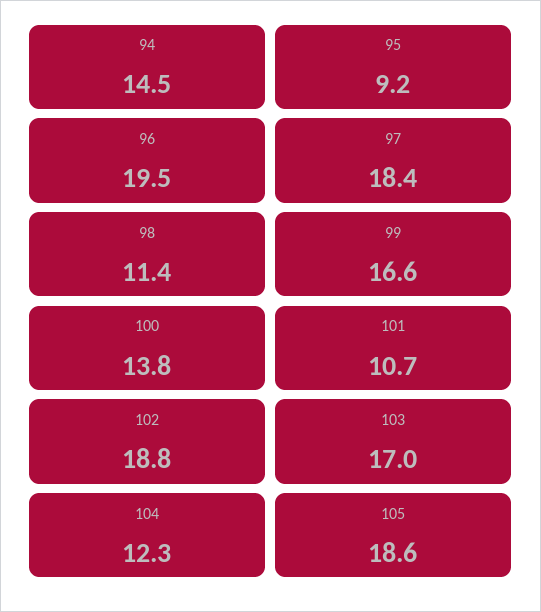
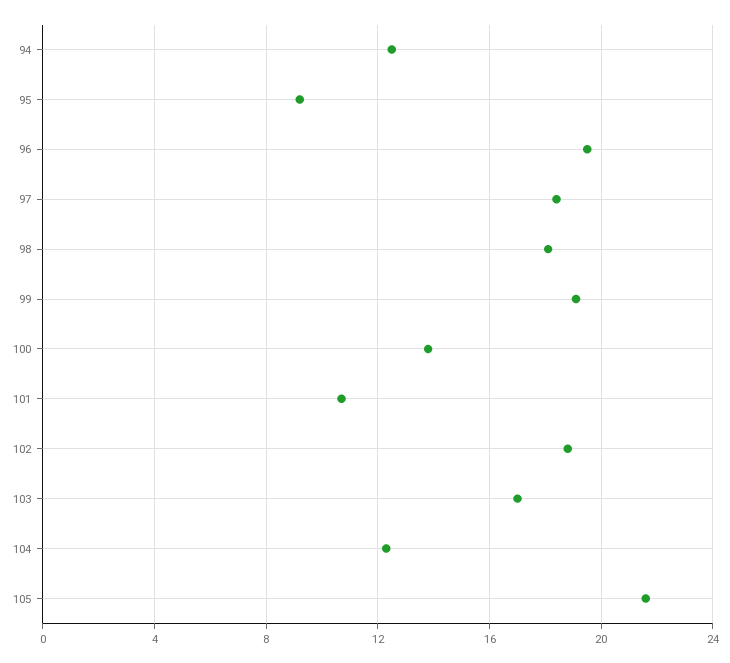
  {
-   "94": 14.5,
+   "94": 12.5,
    "95": 9.2,
    "96": 19.5,
    "97": 18.4,
-   "98": 11.4,
+   "98": 18,
-   "99": 16.6,
+   "99": 19,
    "100": 13.8,
    "101": 10.7,
    "102": 18.8,
    "103": 17,
    "104": 12.3,
-   "105": 18.6
+   "105": 21.5
  }

